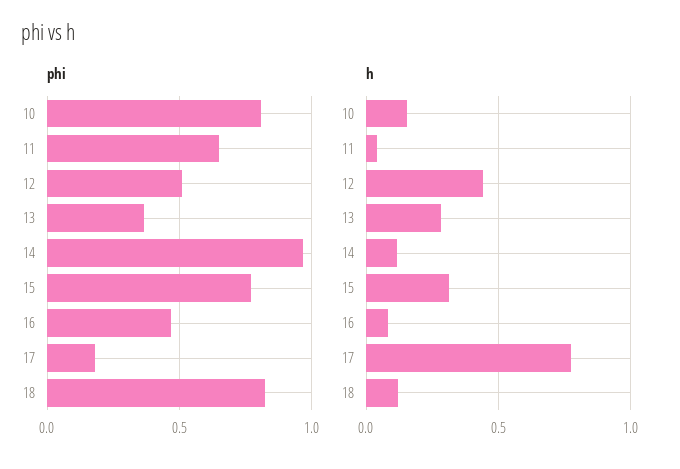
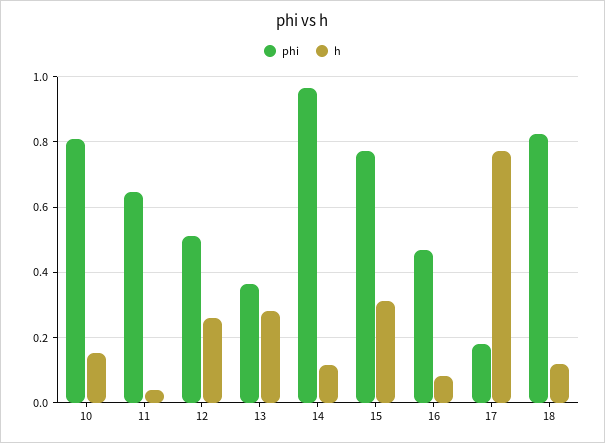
  {
    "phi": {
      "10": 0.8,
      "11": 0.64,
      "12": 0.52,
      "13": 0.36,
      "14": 0.96,
      "15": 0.78,
      "16": 0.46,
      "17": 0.18,
      "18": 0.82
    },
    "h": {
      "10": 0.16,
      "11": 0.04,
-     "12": 0.45,
+     "12": 0.26,
      "13": 0.28,
      "14": 0.12,
      "15": 0.32,
      "16": 0.08,
      "17": 0.78,
      "18": 0.12
    }
  }

